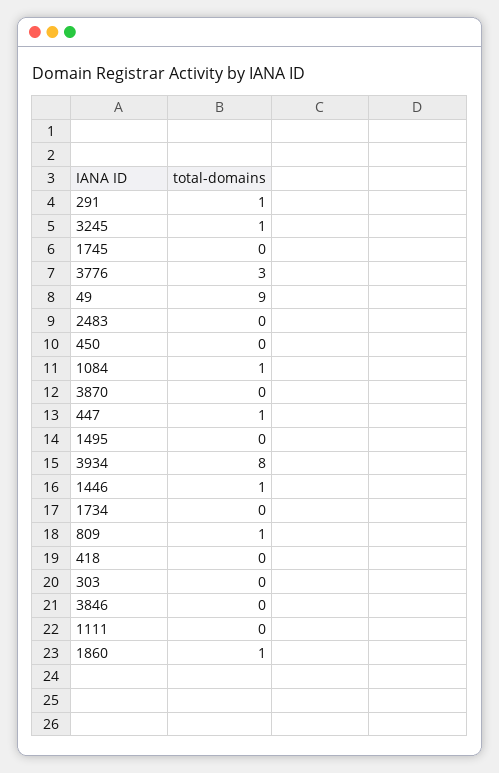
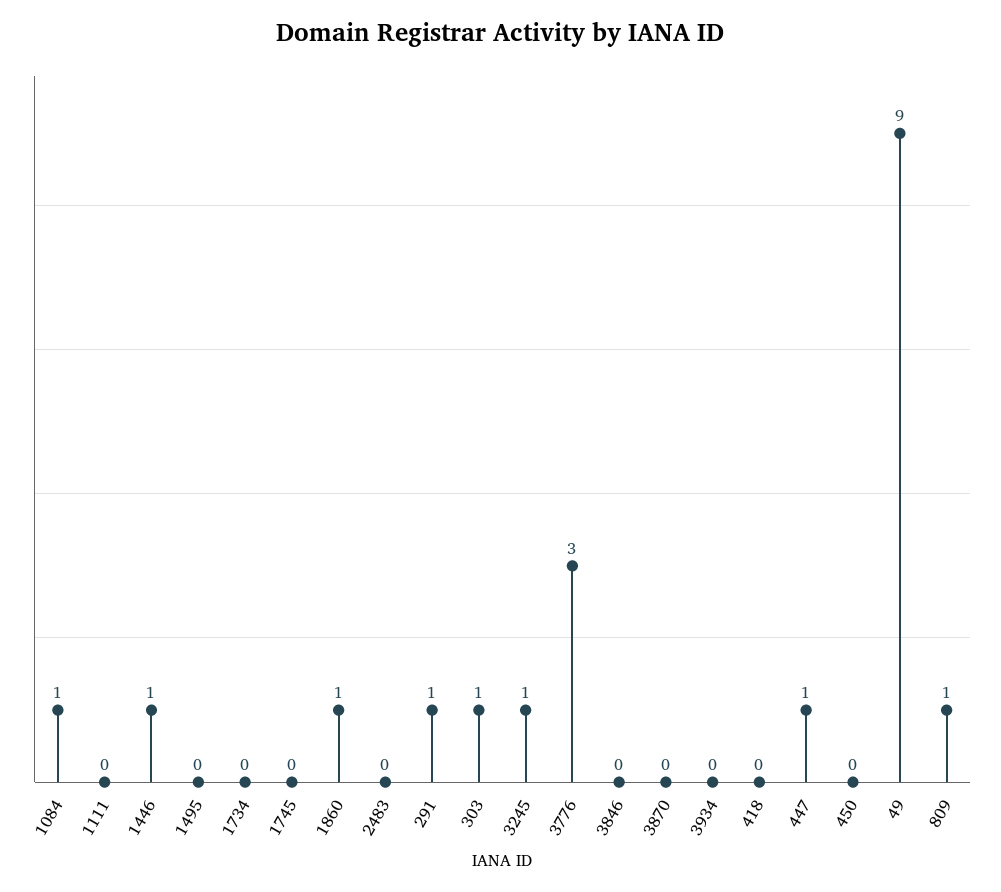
  {
    "291": 1,
    "3245": 1,
    "1745": 0,
    "3776": 3,
    "49": 9,
    "2483": 0,
    "450": 0,
    "1084": 1,
    "3870": 0,
    "447": 1,
    "1495": 0,
-   "3934": 8,
+   "3934": 0,
    "1446": 1,
    "1734": 0,
    "809": 1,
    "418": 0,
-   "303": 0,
+   "303": 1,
    "3846": 0,
    "1111": 0,
    "1860": 1
  }

